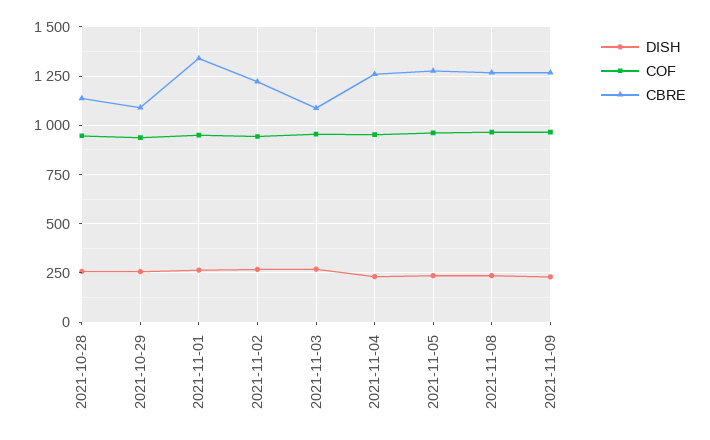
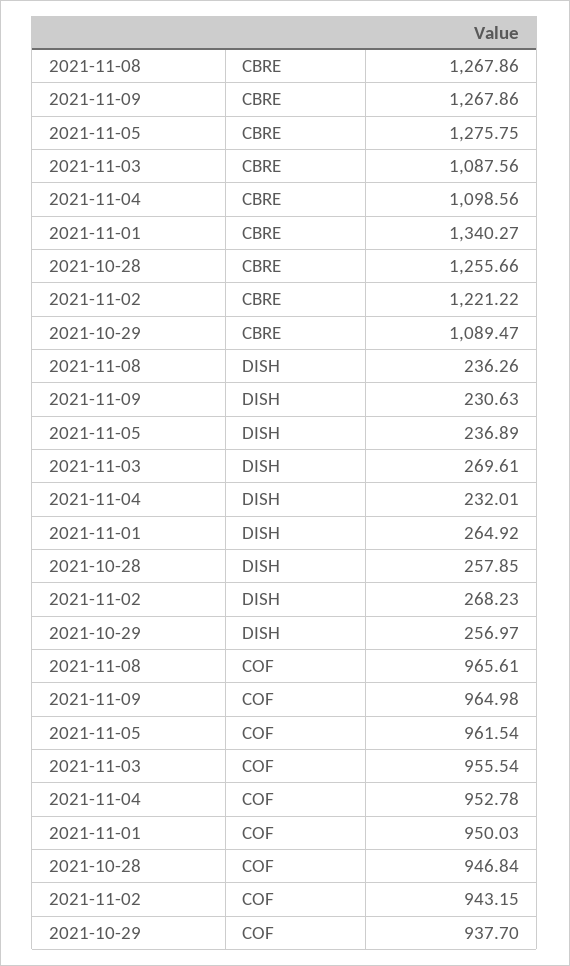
  {
    "DISH": {
      "2021-10-28": 257.85,
      "2021-10-29": 256.97,
      "2021-11-01": 264.92,
      "2021-11-02": 268.23,
      "2021-11-03": 269.61,
      "2021-11-04": 232.01,
      "2021-11-05": 236.89,
      "2021-11-08": 236.26,
      "2021-11-09": 230.63
    },
    "COF": {
      "2021-10-28": 946.84,
      "2021-10-29": 937.7,
      "2021-11-01": 950.03,
      "2021-11-02": 943.15,
      "2021-11-03": 955.54,
      "2021-11-04": 952.78,
      "2021-11-05": 961.54,
      "2021-11-08": 965.61,
      "2021-11-09": 964.98
    },
    "CBRE": {
-     "2021-10-28": 1150,
+     "2021-10-28": 1255.66,
      "2021-10-29": 1089.47,
      "2021-11-01": 1340.27,
      "2021-11-02": 1221.22,
      "2021-11-03": 1087.56,
-     "2021-11-04": 1250,
+     "2021-11-04": 1098.56,
      "2021-11-05": 1275.75,
      "2021-11-08": 1267.86,
      "2021-11-09": 1267.86
    }
  }

